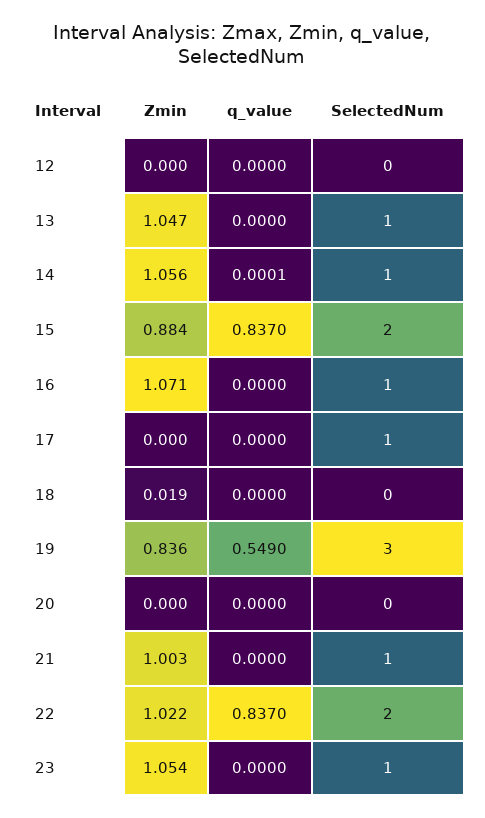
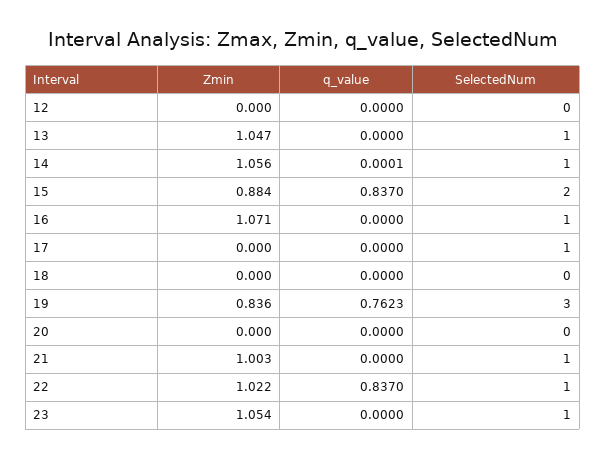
  {
    "Zmin": {
      "12": 0,
      "13": 1.047,
      "14": 1.056,
      "15": 0.884,
      "16": 1.071,
      "17": 0,
-     "18": 0.019,
+     "18": 0,
      "19": 0.836,
      "20": 0,
      "21": 1.003,
      "22": 1.022,
      "23": 1.054
    },
    "q_value": {
      "12": 0,
      "13": 0,
      "14": 0.0001,
      "15": 0.837,
      "16": 0,
      "17": 0,
      "18": 0,
-     "19": 0.549,
+     "19": 0.7623,
      "20": 0,
      "21": 0,
      "22": 0.837,
      "23": 0
    },
    "SelectedNum": {
      "12": 0,
      "13": 1,
      "14": 1,
      "15": 2,
      "16": 1,
      "17": 1,
      "18": 0,
      "19": 3,
      "20": 0,
      "21": 1,
-     "22": 2,
+     "22": 1,
      "23": 1
    }
  }

